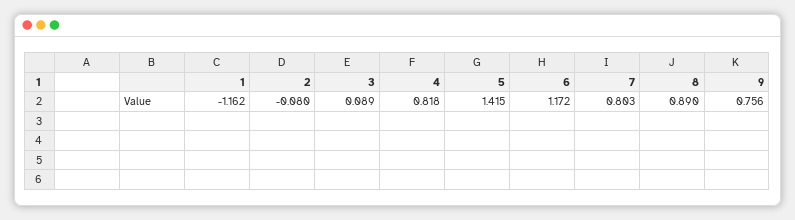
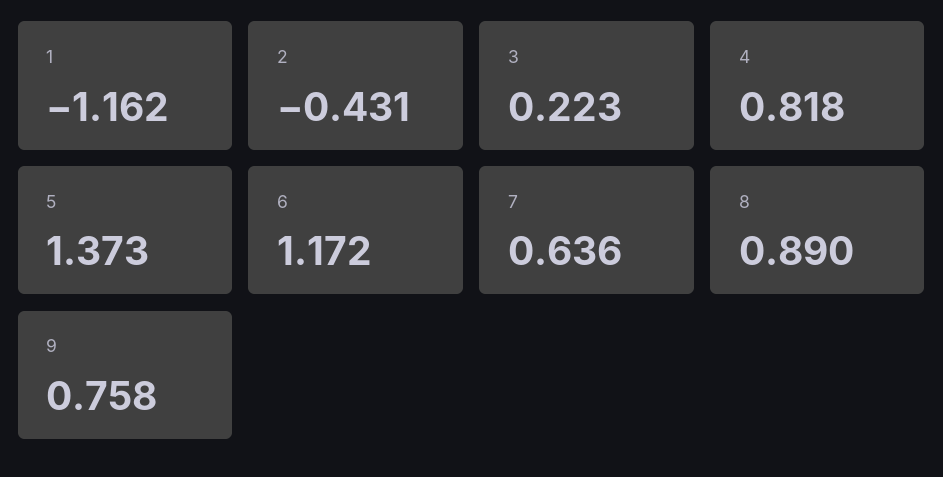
  {
    "1": -1.162,
-   "2": -0.08,
+   "2": -0.431,
-   "3": 0.089,
+   "3": 0.223,
    "4": 0.818,
-   "5": 1.415,
+   "5": 1.373,
    "6": 1.172,
-   "7": 0.803,
+   "7": 0.636,
    "8": 0.89,
-   "9": 0.756
+   "9": 0.758
  }

